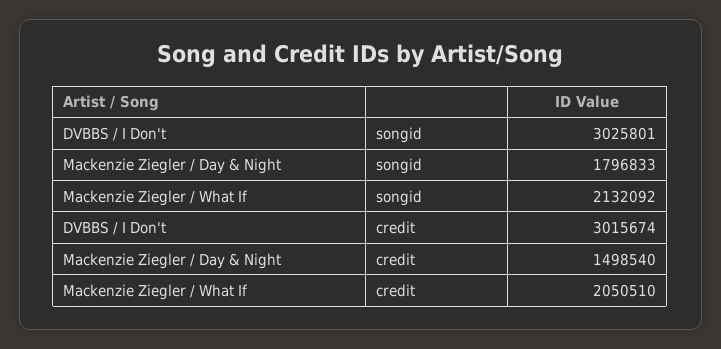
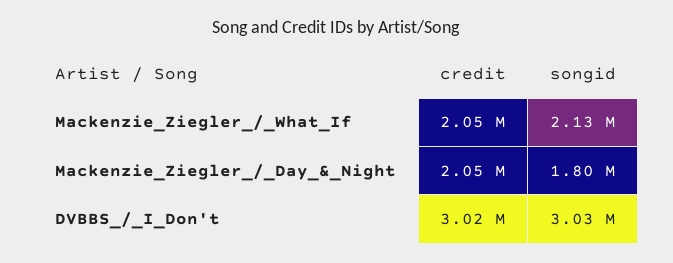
  {
    "DVBBS / I Don't": {
      "songid": 3025801,
      "credit": 3015674
    },
    "Mackenzie Ziegler / Day & Night": {
      "songid": 1796833,
-     "credit": 1498540
+     "credit": 2050000
    },
    "Mackenzie Ziegler / What If": {
      "songid": 2132092,
      "credit": 2050510
    }
  }

